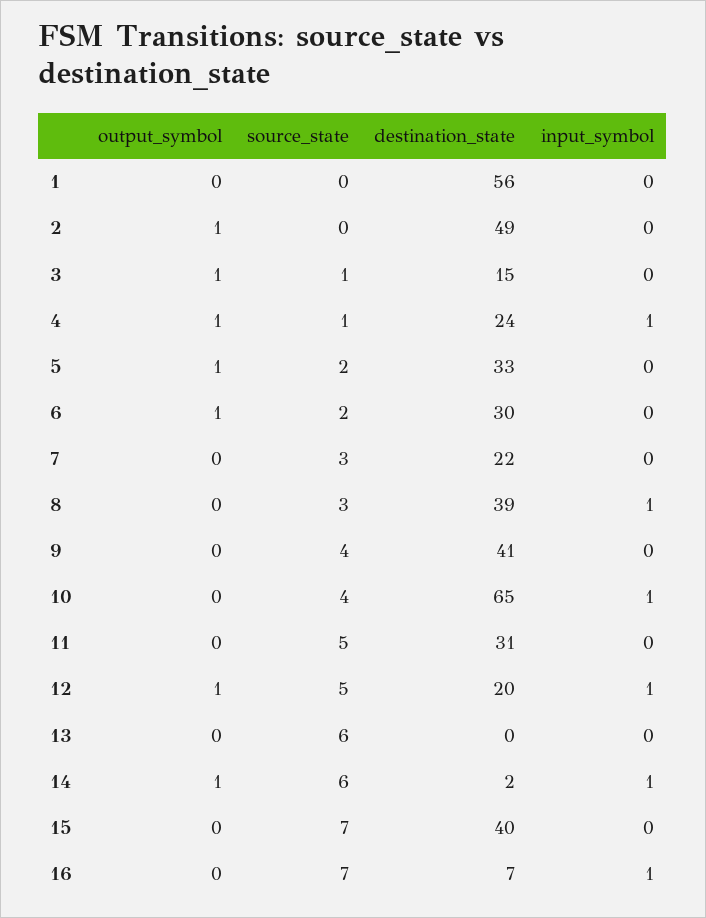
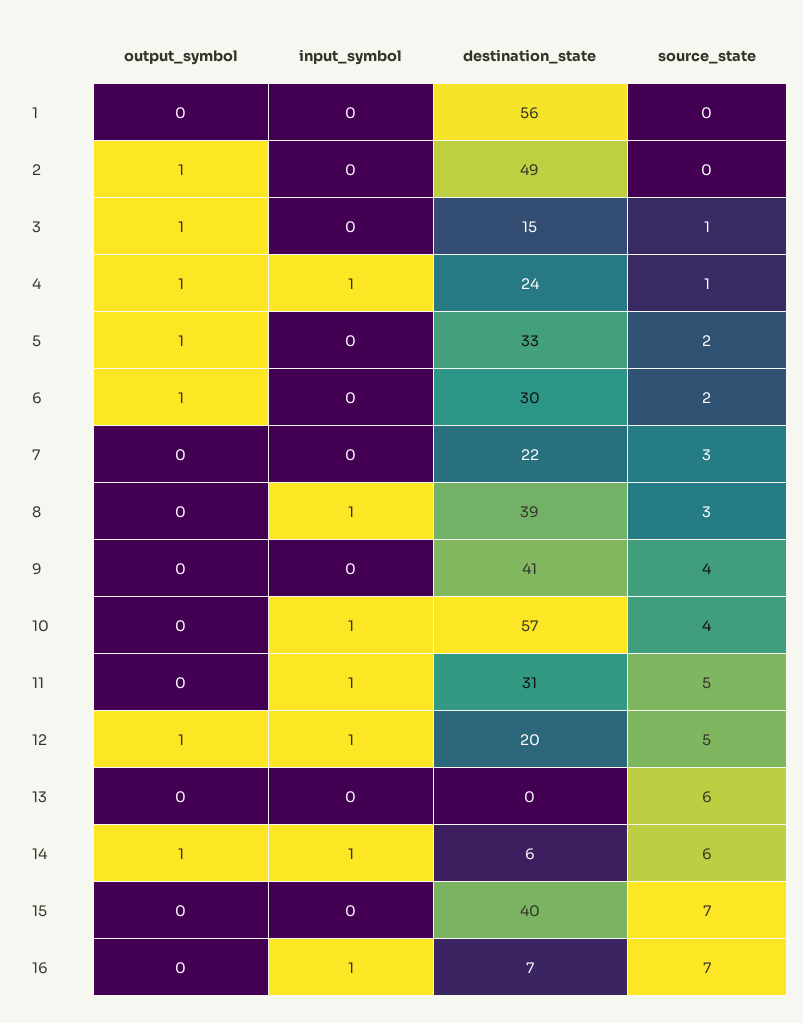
  {
    "output_symbol": {
      "1": 0,
      "2": 1,
      "3": 1,
      "4": 1,
      "5": 1,
      "6": 1,
      "7": 0,
      "8": 0,
      "9": 0,
      "10": 0,
      "11": 0,
      "12": 1,
      "13": 0,
      "14": 1,
      "15": 0,
      "16": 0
    },
    "source_state": {
      "1": 0,
      "2": 0,
      "3": 1,
      "4": 1,
      "5": 2,
      "6": 2,
      "7": 3,
      "8": 3,
      "9": 4,
      "10": 4,
      "11": 5,
      "12": 5,
      "13": 6,
      "14": 6,
      "15": 7,
      "16": 7
    },
    "destination_state": {
      "1": 56,
      "2": 49,
      "3": 15,
      "4": 24,
      "5": 33,
      "6": 30,
      "7": 22,
      "8": 39,
      "9": 41,
-     "10": 65,
+     "10": 57,
      "11": 31,
      "12": 20,
      "13": 0,
-     "14": 2,
+     "14": 6,
      "15": 40,
      "16": 7
    },
    "input_symbol": {
      "1": 0,
      "2": 0,
      "3": 0,
      "4": 1,
      "5": 0,
      "6": 0,
      "7": 0,
      "8": 1,
      "9": 0,
      "10": 1,
-     "11": 0,
+     "11": 1,
      "12": 1,
      "13": 0,
      "14": 1,
      "15": 0,
      "16": 1
    }
  }

